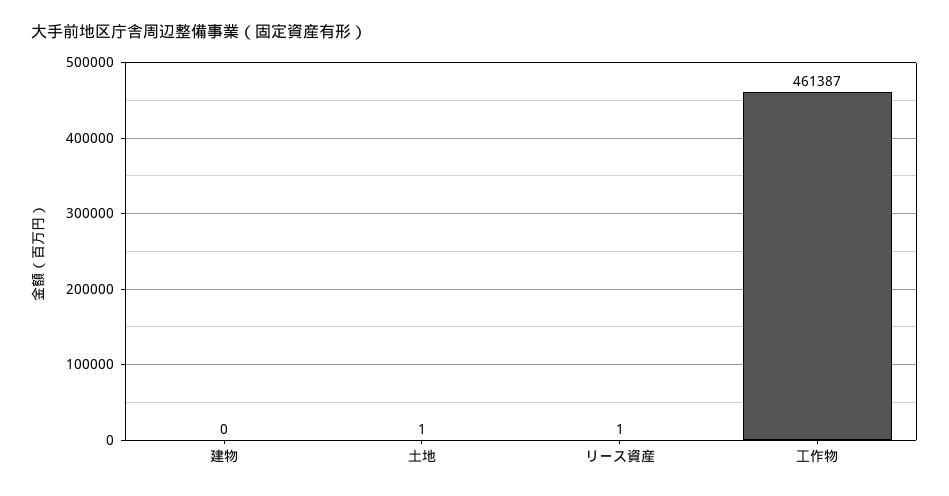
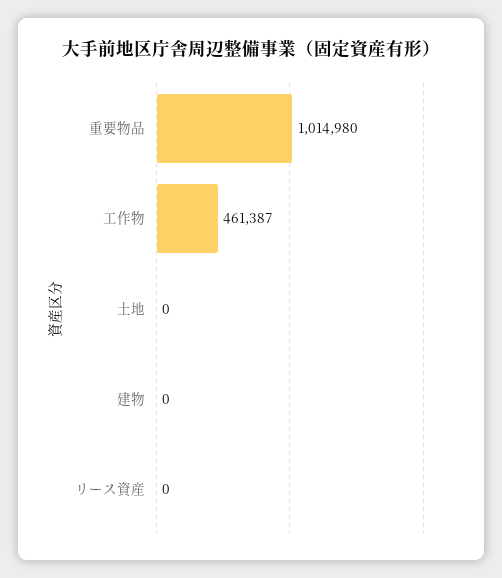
  {
    "建物": 0,
-   "土地": 1,
+   "土地": 0,
-   "リース資産": 1,
+   "リース資産": 0,
-   "工作物": 461387
+   "工作物": 461387,
+   "重要物品": 1014980
  }

